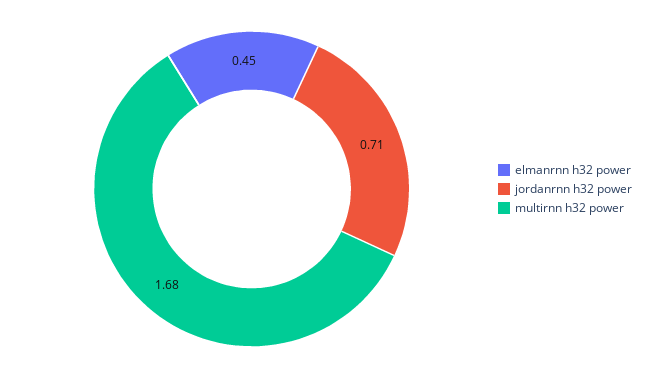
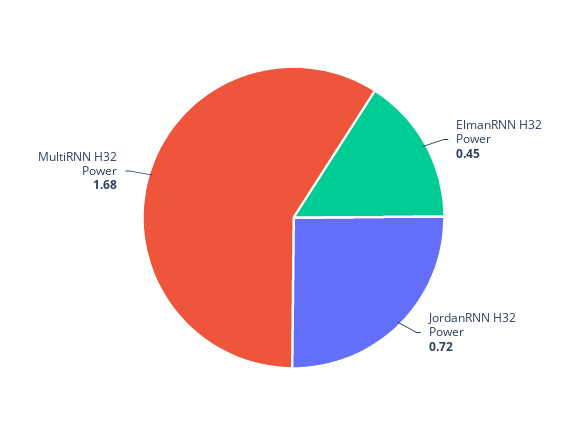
  {
    "elmanrnn h32 power": 0.45,
-   "jordanrnn h32 power": 0.71,
+   "jordanrnn h32 power": 0.72,
    "multirnn h32 power": 1.68
  }

